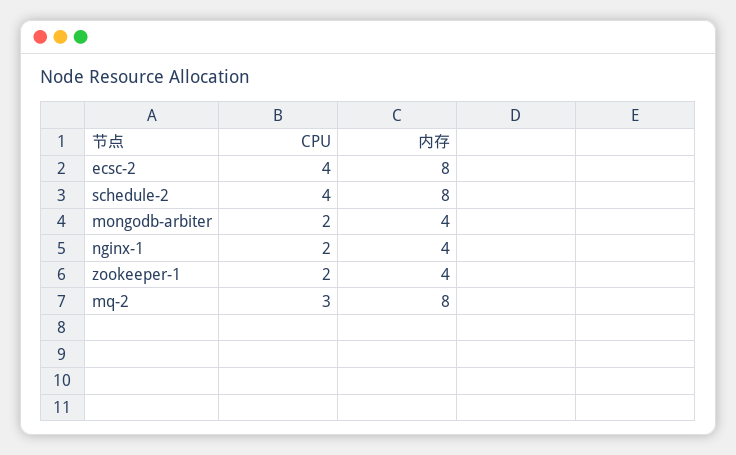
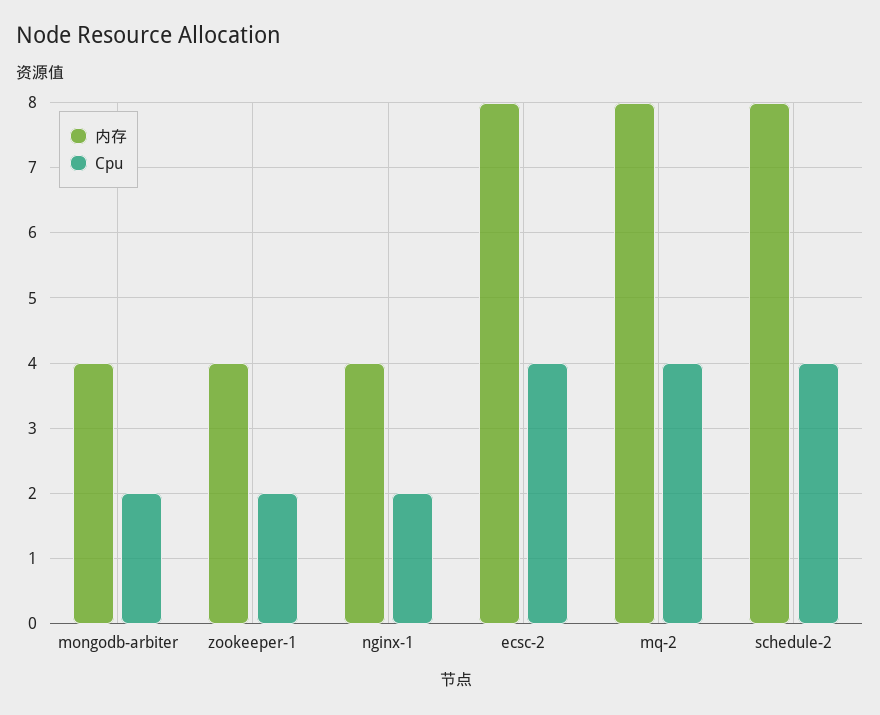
  {
    "CPU": {
      "ecsc-2": 4,
      "schedule-2": 4,
      "mongodb-arbiter": 2,
      "nginx-1": 2,
      "zookeeper-1": 2,
-     "mq-2": 3
+     "mq-2": 4
    },
    "内存": {
      "ecsc-2": 8,
      "schedule-2": 8,
      "mongodb-arbiter": 4,
      "nginx-1": 4,
      "zookeeper-1": 4,
      "mq-2": 8
    }
  }

